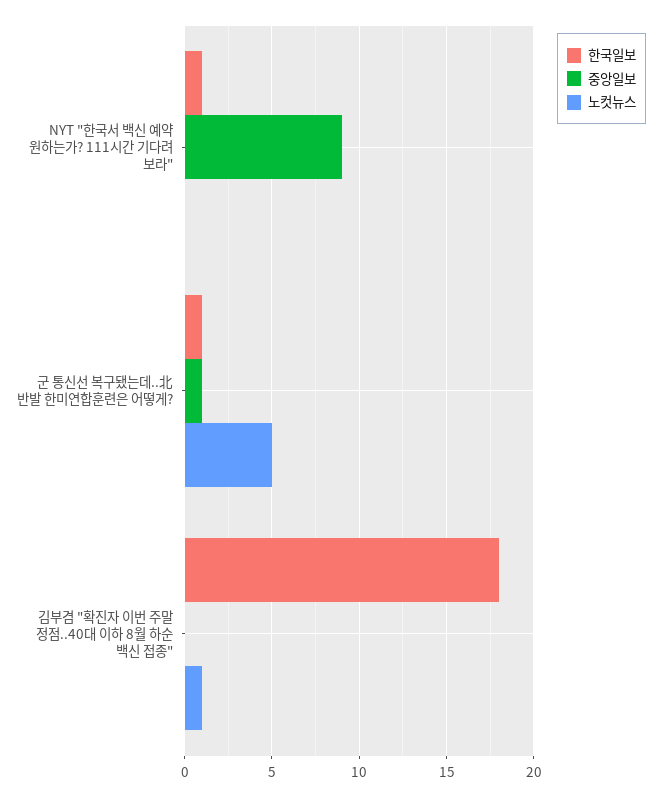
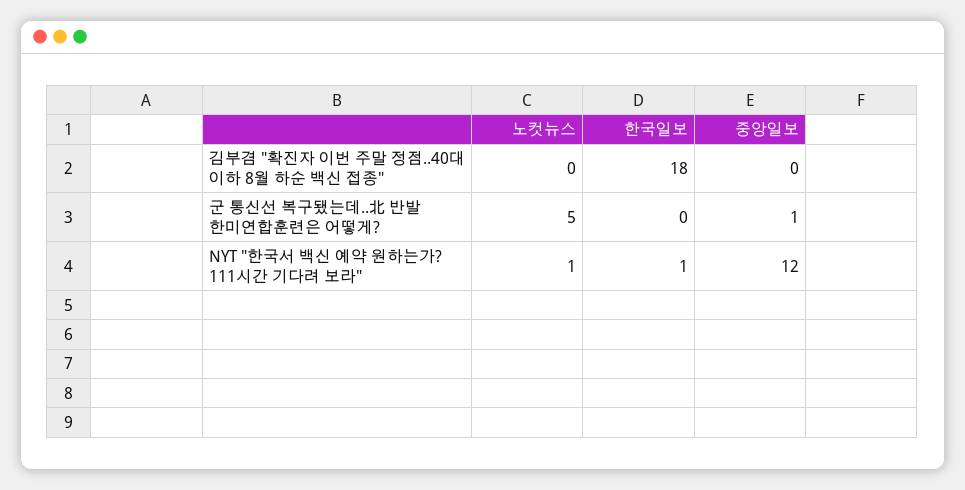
  {
    "한국일보": {
      "NYT \"한국서 백신 예약 원하는가? 111시간 기다려 보라\"": 1,
-     "군 통신선 복구됐는데..北 반발 한미연합훈련은 어떻게?": 1,
+     "군 통신선 복구됐는데..北 반발 한미연합훈련은 어떻게?": 0,
      "김부겸 \"확진자 이번 주말 정점..40대 이하 8월 하순 백신 접종\"": 18
    },
    "중앙일보": {
-     "NYT \"한국서 백신 예약 원하는가? 111시간 기다려 보라\"": 9,
+     "NYT \"한국서 백신 예약 원하는가? 111시간 기다려 보라\"": 12,
      "군 통신선 복구됐는데..北 반발 한미연합훈련은 어떻게?": 1,
      "김부겸 \"확진자 이번 주말 정점..40대 이하 8월 하순 백신 접종\"": 0
    },
    "노컷뉴스": {
-     "NYT \"한국서 백신 예약 원하는가? 111시간 기다려 보라\"": 0,
+     "NYT \"한국서 백신 예약 원하는가? 111시간 기다려 보라\"": 1,
      "군 통신선 복구됐는데..北 반발 한미연합훈련은 어떻게?": 5,
-     "김부겸 \"확진자 이번 주말 정점..40대 이하 8월 하순 백신 접종\"": 1
+     "김부겸 \"확진자 이번 주말 정점..40대 이하 8월 하순 백신 접종\"": 0
    }
  }

